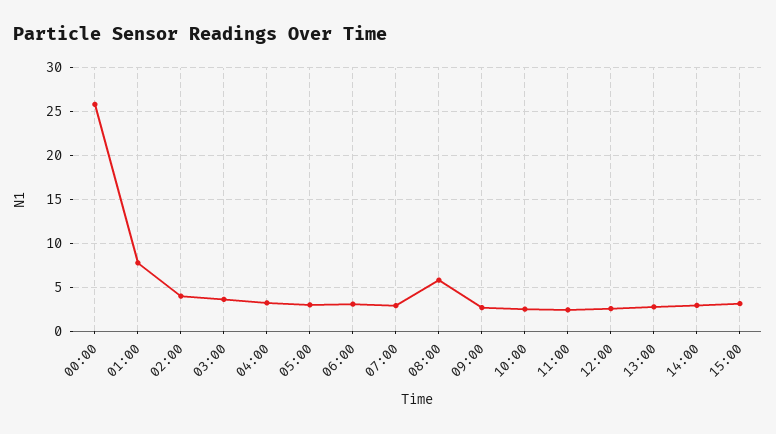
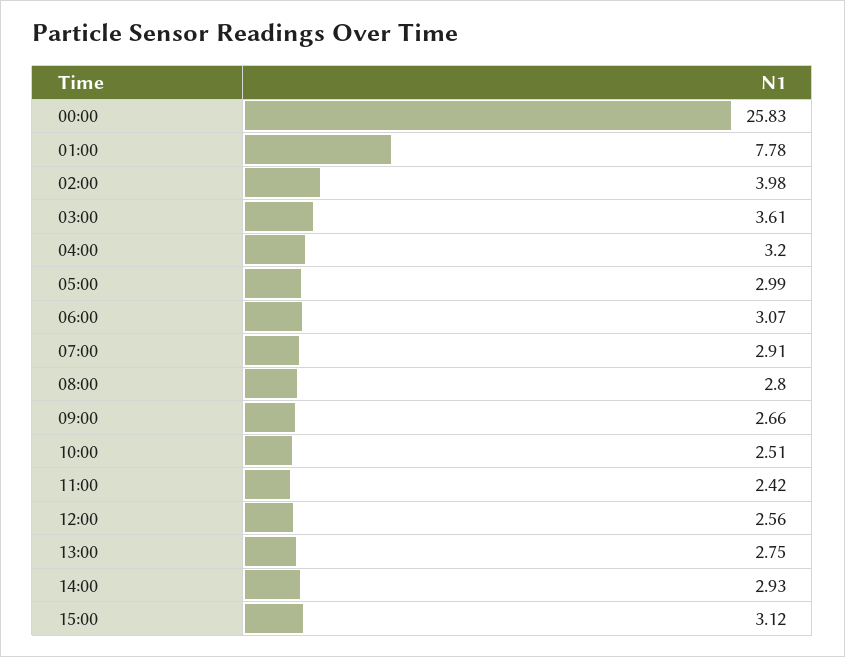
  {
    "00:00": 25.83,
    "01:00": 7.78,
    "02:00": 3.98,
    "03:00": 3.61,
    "04:00": 3.2,
    "05:00": 2.99,
    "06:00": 3.07,
    "07:00": 2.91,
-   "08:00": 6,
+   "08:00": 2.8,
    "09:00": 2.66,
    "10:00": 2.51,
    "11:00": 2.42,
    "12:00": 2.56,
    "13:00": 2.75,
    "14:00": 2.93,
    "15:00": 3.12
  }

